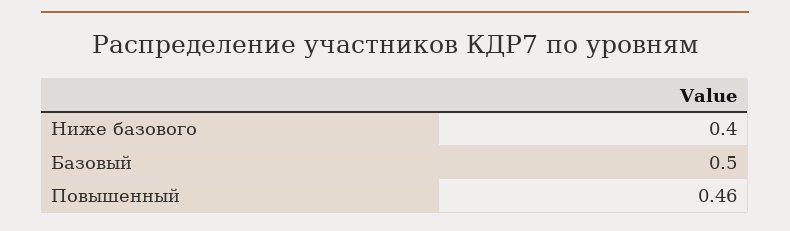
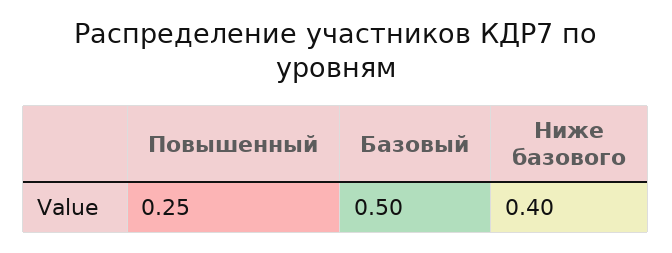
  {
    "Ниже базового": 0.4,
    "Базовый": 0.5,
-   "Повышенный": 0.46
+   "Повышенный": 0.25
  }

